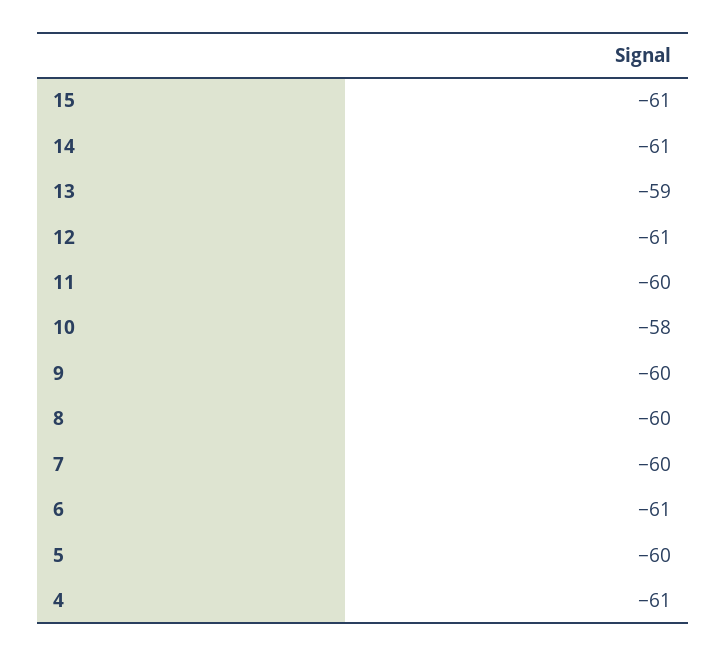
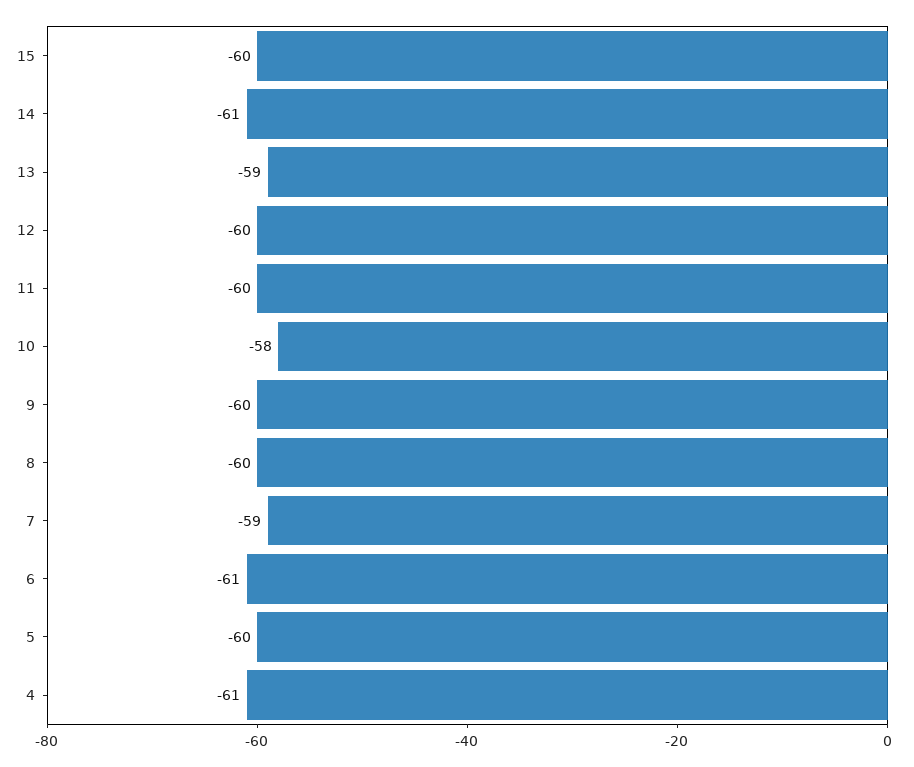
  {
-   "15": -61,
+   "15": -60,
    "14": -61,
    "13": -59,
-   "12": -61,
+   "12": -60,
    "11": -60,
    "10": -58,
    "9": -60,
    "8": -60,
-   "7": -60,
+   "7": -59,
    "6": -61,
    "5": -60,
    "4": -61
  }

